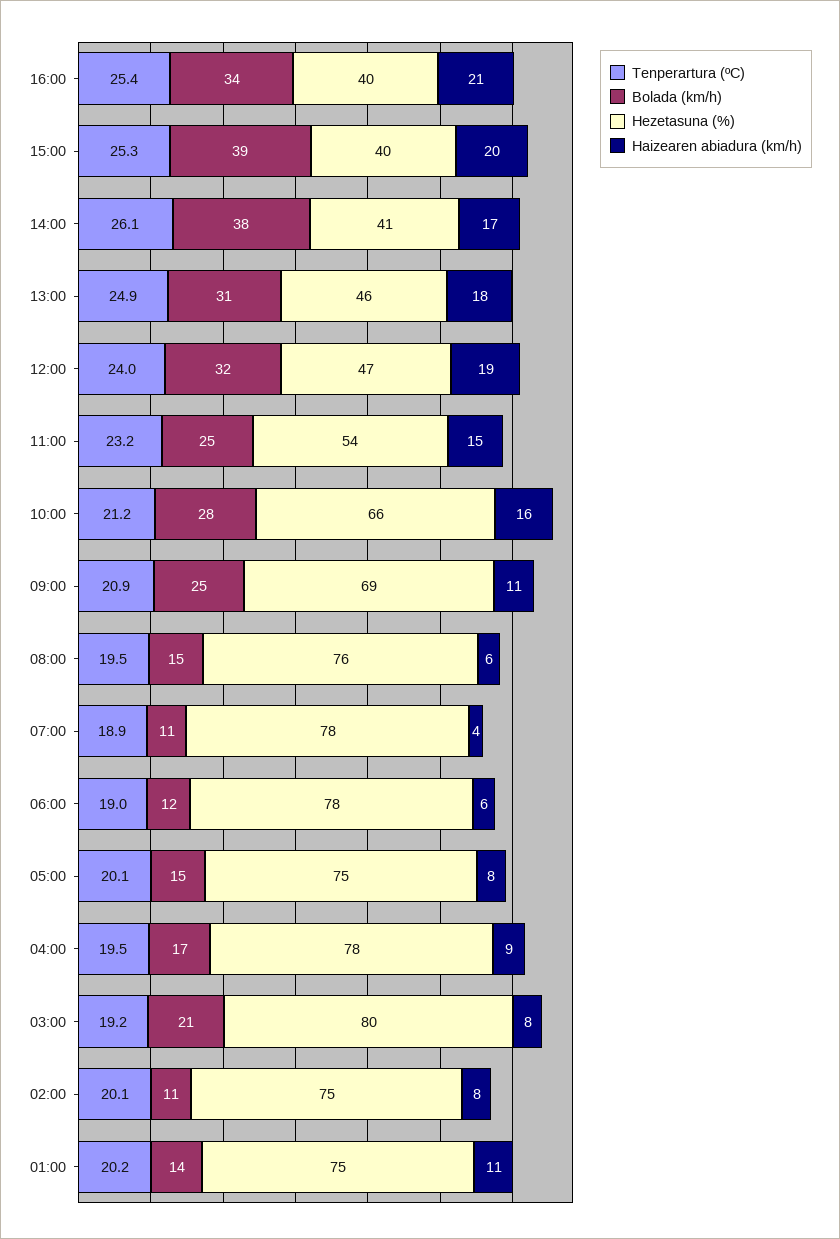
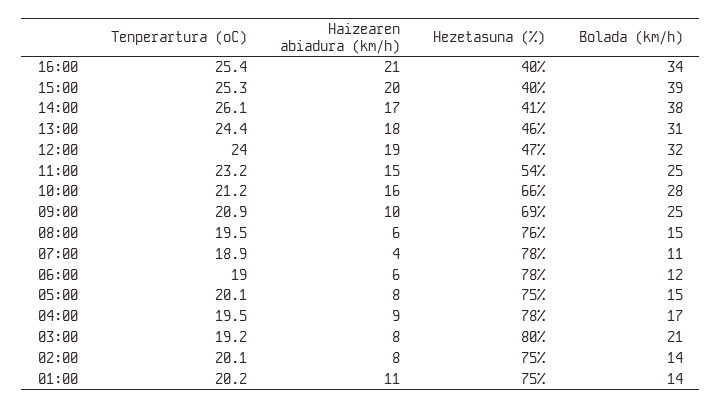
  {
    "Tenperartura (ºC)": {
      "16:00": 25.4,
      "15:00": 25.3,
      "14:00": 26.1,
-     "13:00": 24.9,
+     "13:00": 24.4,
      "12:00": 24,
      "11:00": 23.2,
      "10:00": 21.2,
      "09:00": 20.9,
      "08:00": 19.5,
      "07:00": 18.9,
      "06:00": 19,
      "05:00": 20.1,
      "04:00": 19.5,
      "03:00": 19.2,
      "02:00": 20.1,
      "01:00": 20.2
    },
    "Bolada (km/h)": {
      "16:00": 34,
      "15:00": 39,
      "14:00": 38,
      "13:00": 31,
      "12:00": 32,
      "11:00": 25,
      "10:00": 28,
      "09:00": 25,
      "08:00": 15,
      "07:00": 11,
      "06:00": 12,
      "05:00": 15,
      "04:00": 17,
      "03:00": 21,
-     "02:00": 11,
+     "02:00": 14,
      "01:00": 14
    },
    "Hezetasuna (%)": {
      "16:00": 40,
      "15:00": 40,
      "14:00": 41,
      "13:00": 46,
      "12:00": 47,
      "11:00": 54,
      "10:00": 66,
      "09:00": 69,
      "08:00": 76,
      "07:00": 78,
      "06:00": 78,
      "05:00": 75,
      "04:00": 78,
      "03:00": 80,
      "02:00": 75,
      "01:00": 75
    },
    "Haizearen abiadura (km/h)": {
      "16:00": 21,
      "15:00": 20,
      "14:00": 17,
      "13:00": 18,
      "12:00": 19,
      "11:00": 15,
      "10:00": 16,
-     "09:00": 11,
+     "09:00": 10,
      "08:00": 6,
      "07:00": 4,
      "06:00": 6,
      "05:00": 8,
      "04:00": 9,
      "03:00": 8,
      "02:00": 8,
      "01:00": 11
    }
  }

